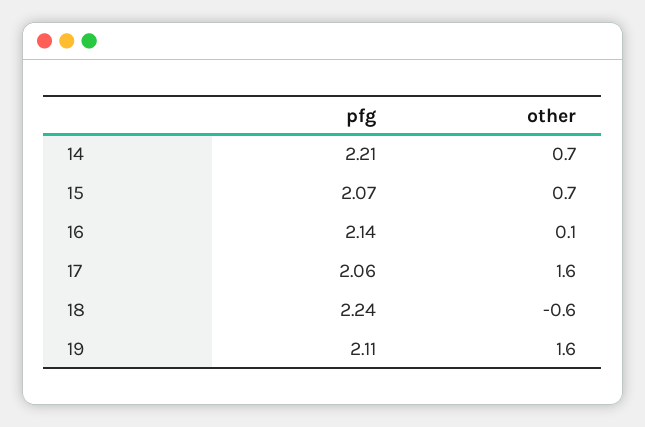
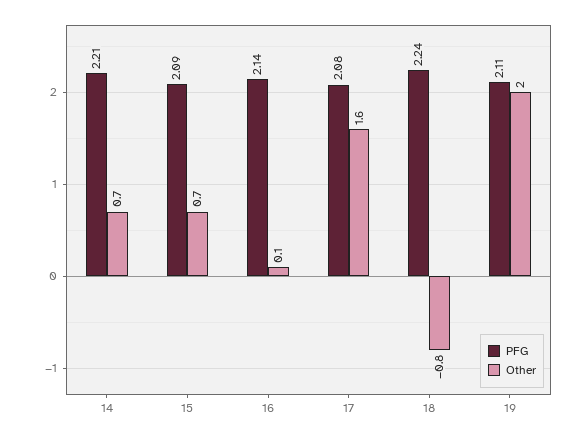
  {
    "pfg": {
      "14": 2.21,
-     "15": 2.07,
+     "15": 2.09,
      "16": 2.14,
-     "17": 2.06,
+     "17": 2.08,
      "18": 2.24,
      "19": 2.11
    },
    "other": {
      "14": 0.7,
      "15": 0.7,
      "16": 0.1,
      "17": 1.6,
-     "18": -0.6,
+     "18": -0.8,
-     "19": 1.6
+     "19": 2
    }
  }

